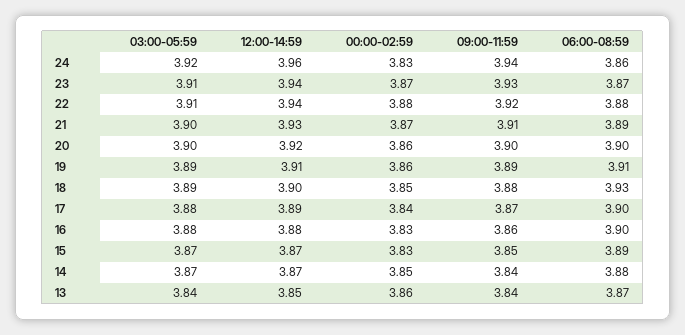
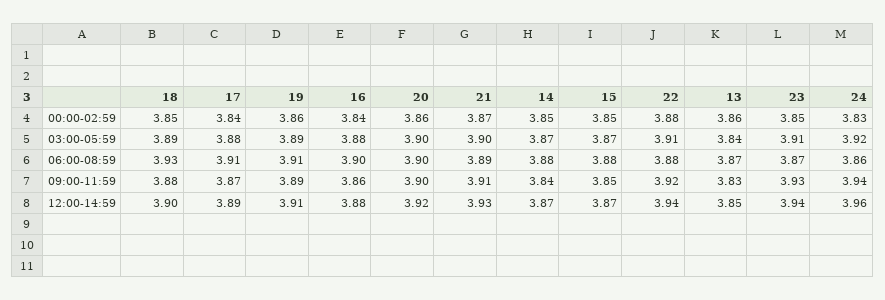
  {
    "03:00-05:59": {
      "24": 3.92,
      "23": 3.91,
      "22": 3.91,
      "21": 3.9,
      "20": 3.9,
      "19": 3.89,
      "18": 3.89,
      "17": 3.88,
      "16": 3.88,
      "15": 3.87,
      "14": 3.87,
      "13": 3.84
    },
    "12:00-14:59": {
      "24": 3.96,
      "23": 3.94,
      "22": 3.94,
      "21": 3.93,
      "20": 3.92,
      "19": 3.91,
      "18": 3.9,
      "17": 3.89,
      "16": 3.88,
      "15": 3.87,
      "14": 3.87,
      "13": 3.85
    },
    "00:00-02:59": {
      "24": 3.83,
-     "23": 3.87,
+     "23": 3.85,
      "22": 3.88,
      "21": 3.87,
      "20": 3.86,
      "19": 3.86,
      "18": 3.85,
      "17": 3.84,
-     "16": 3.83,
+     "16": 3.84,
-     "15": 3.83,
+     "15": 3.85,
      "14": 3.85,
      "13": 3.86
    },
    "09:00-11:59": {
      "24": 3.94,
      "23": 3.93,
      "22": 3.92,
      "21": 3.91,
      "20": 3.9,
      "19": 3.89,
      "18": 3.88,
      "17": 3.87,
      "16": 3.86,
      "15": 3.85,
      "14": 3.84,
-     "13": 3.84
+     "13": 3.83
    },
    "06:00-08:59": {
      "24": 3.86,
      "23": 3.87,
      "22": 3.88,
      "21": 3.89,
      "20": 3.9,
      "19": 3.91,
      "18": 3.93,
-     "17": 3.9,
+     "17": 3.91,
      "16": 3.9,
-     "15": 3.89,
+     "15": 3.88,
      "14": 3.88,
      "13": 3.87
    }
  }

